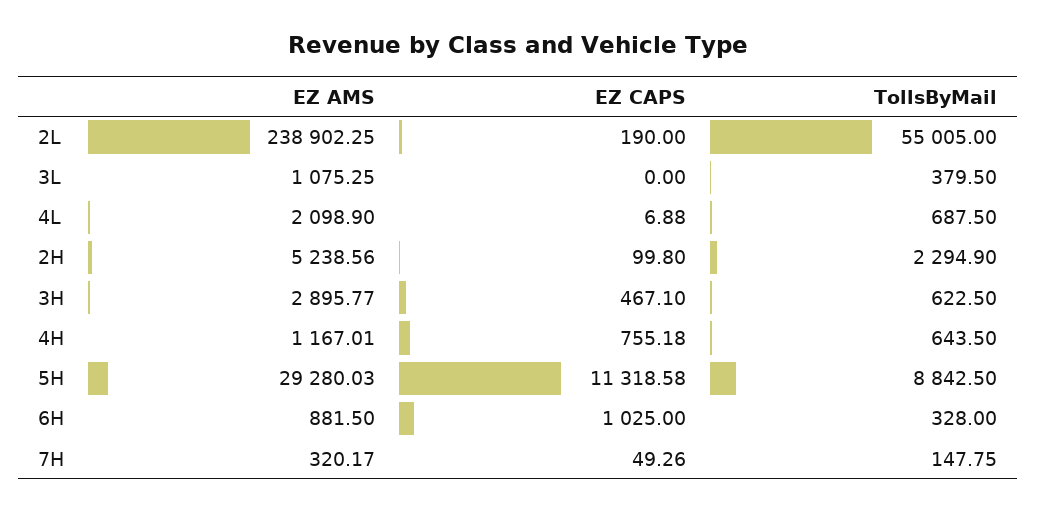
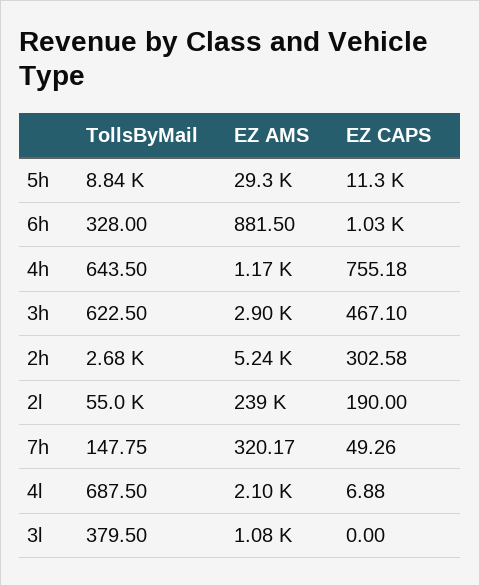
  {
    "EZ AMS": {
      "2L": 238902.25,
      "3L": 1075.25,
      "4L": 2098.9,
      "2H": 5238.56,
      "3H": 2895.77,
      "4H": 1167.01,
      "5H": 29280.03,
      "6H": 881.5,
      "7H": 320.17
    },
    "EZ CAPS": {
      "2L": 190,
      "3L": 0,
      "4L": 6.88,
-     "2H": 99.8,
+     "2H": 302.58,
      "3H": 467.1,
      "4H": 755.18,
      "5H": 11318.58,
      "6H": 1025,
      "7H": 49.26
    },
    "TollsByMail": {
      "2L": 55005,
      "3L": 379.5,
      "4L": 687.5,
-     "2H": 2294.9,
+     "2H": 2680,
      "3H": 622.5,
      "4H": 643.5,
      "5H": 8842.5,
      "6H": 328,
      "7H": 147.75
    }
  }

